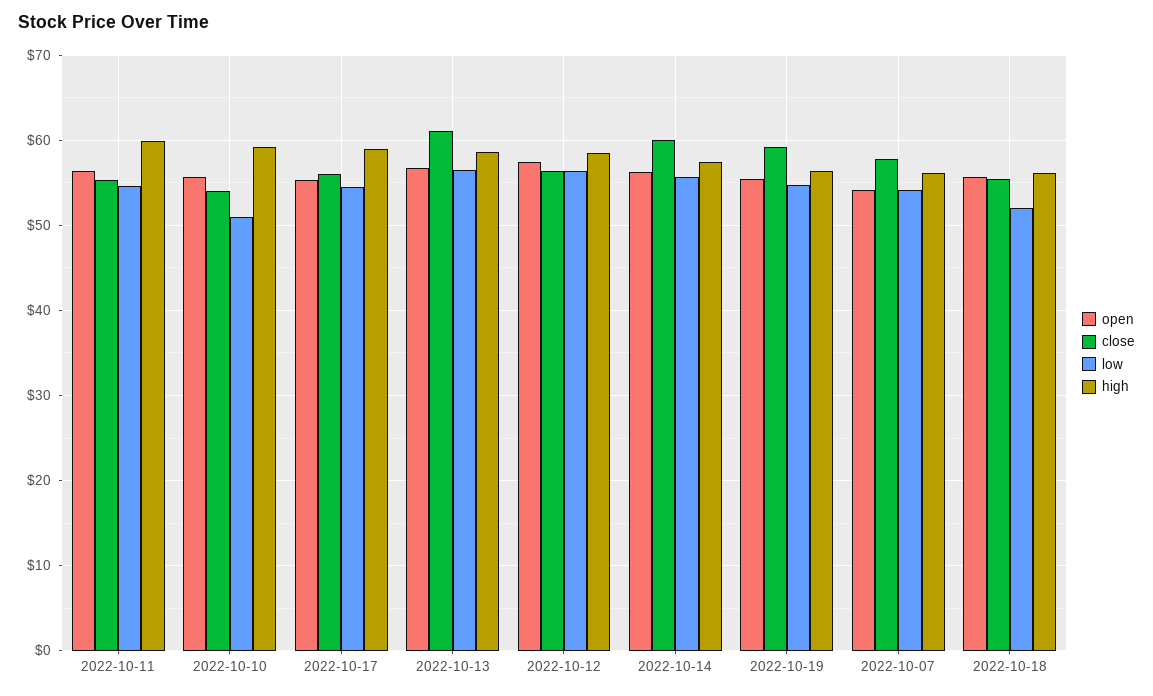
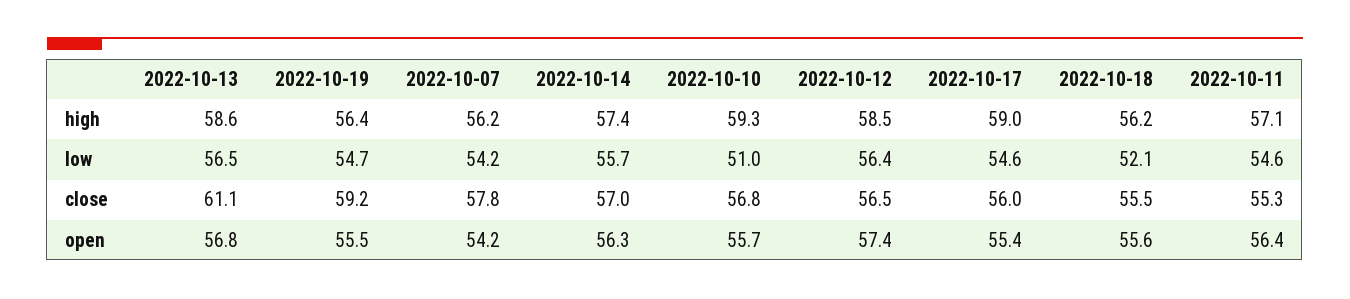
  {
    "open": {
      "2022-10-11": 56.4,
      "2022-10-10": 55.7,
      "2022-10-17": 55.4,
      "2022-10-13": 56.8,
      "2022-10-12": 57.4,
      "2022-10-14": 56.3,
      "2022-10-19": 55.5,
      "2022-10-07": 54.2,
      "2022-10-18": 55.6
    },
    "close": {
      "2022-10-11": 55.3,
-     "2022-10-10": 54,
+     "2022-10-10": 56.8,
      "2022-10-17": 56,
      "2022-10-13": 61.1,
      "2022-10-12": 56.5,
-     "2022-10-14": 60,
+     "2022-10-14": 57,
      "2022-10-19": 59.2,
      "2022-10-07": 57.8,
      "2022-10-18": 55.5
    },
    "low": {
      "2022-10-11": 54.6,
      "2022-10-10": 51,
      "2022-10-17": 54.6,
      "2022-10-13": 56.5,
      "2022-10-12": 56.4,
      "2022-10-14": 55.7,
      "2022-10-19": 54.7,
      "2022-10-07": 54.2,
      "2022-10-18": 52.1
    },
    "high": {
-     "2022-10-11": 60,
+     "2022-10-11": 57.1,
      "2022-10-10": 59.3,
      "2022-10-17": 59,
      "2022-10-13": 58.6,
      "2022-10-12": 58.5,
      "2022-10-14": 57.4,
      "2022-10-19": 56.4,
      "2022-10-07": 56.2,
      "2022-10-18": 56.2
    }
  }

